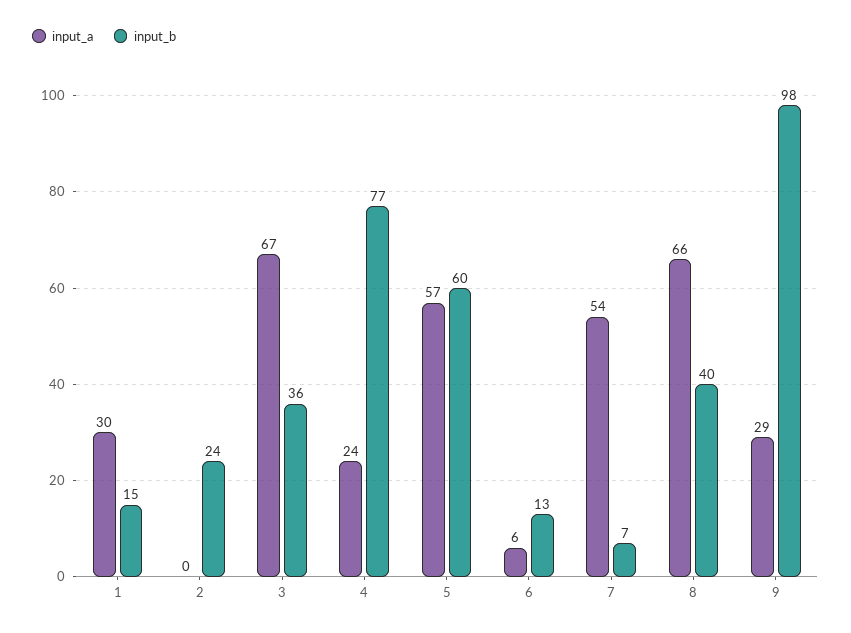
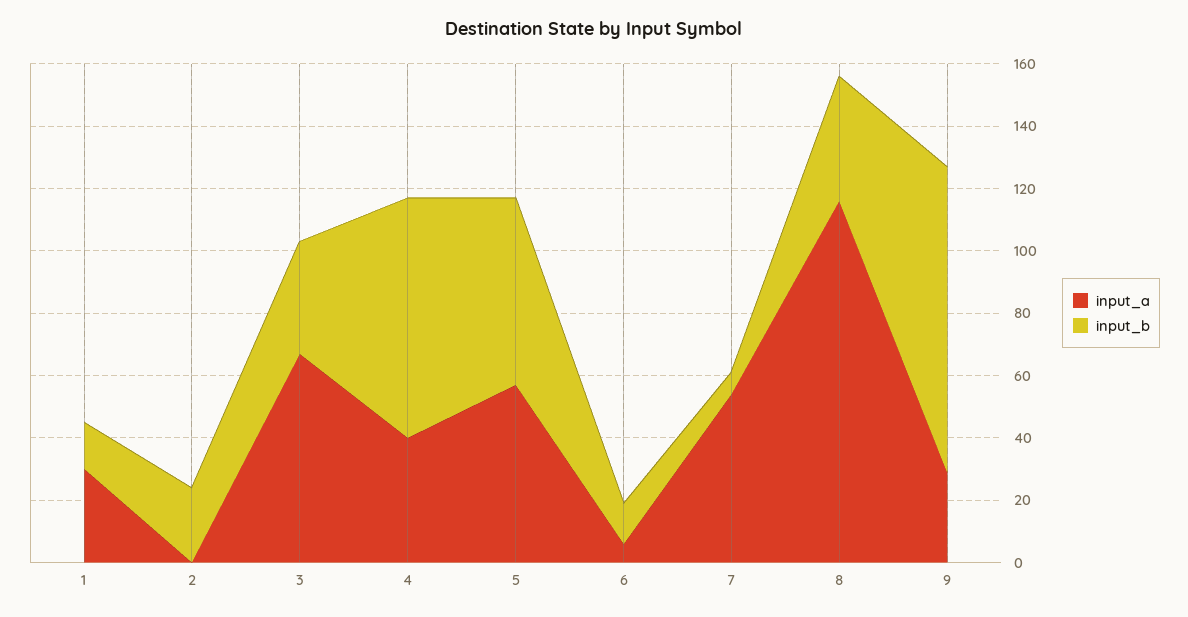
  {
    "input_a": {
      "1": 30,
      "2": 0,
      "3": 67,
-     "4": 24,
+     "4": 40,
      "5": 57,
      "6": 6,
      "7": 54,
-     "8": 66,
+     "8": 115,
      "9": 29
    },
    "input_b": {
      "1": 15,
      "2": 24,
      "3": 36,
      "4": 77,
      "5": 60,
      "6": 13,
      "7": 7,
      "8": 40,
      "9": 98
    }
  }

